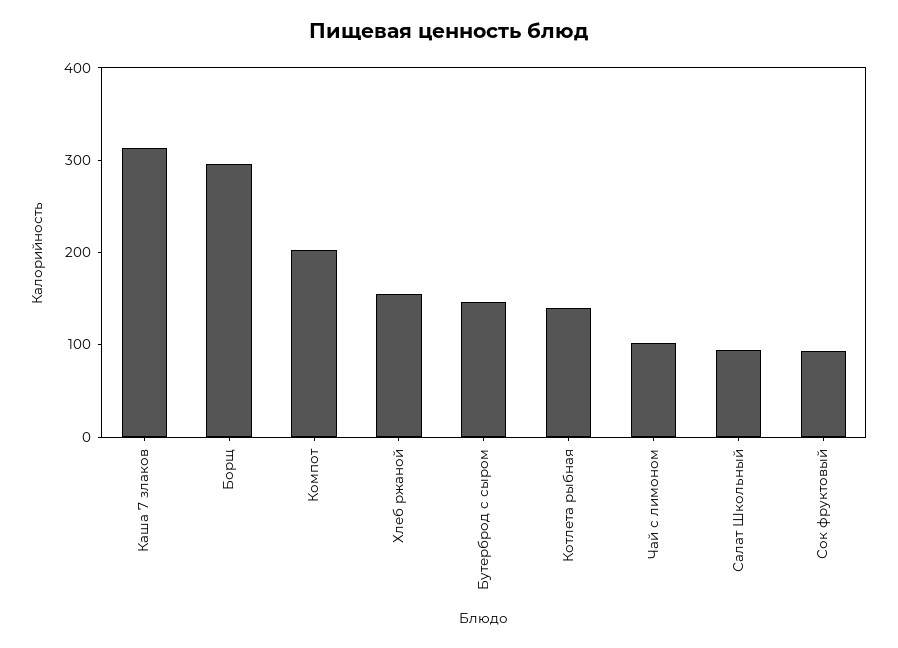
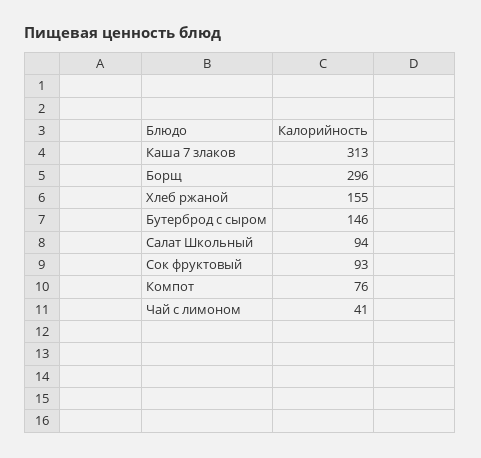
  {
    "Каша 7 злаков": 313,
    "Борщ": 296,
-   "Компот": 200,
+   "Компот": 76,
    "Хлеб ржаной": 155,
    "Бутерброд с сыром": 146,
-   "Котлета рыбная": 140,
-   "Чай с лимоном": 100,
+   "Чай с лимоном": 41,
    "Салат Школьный": 94,
    "Сок фруктовый": 93
  }

